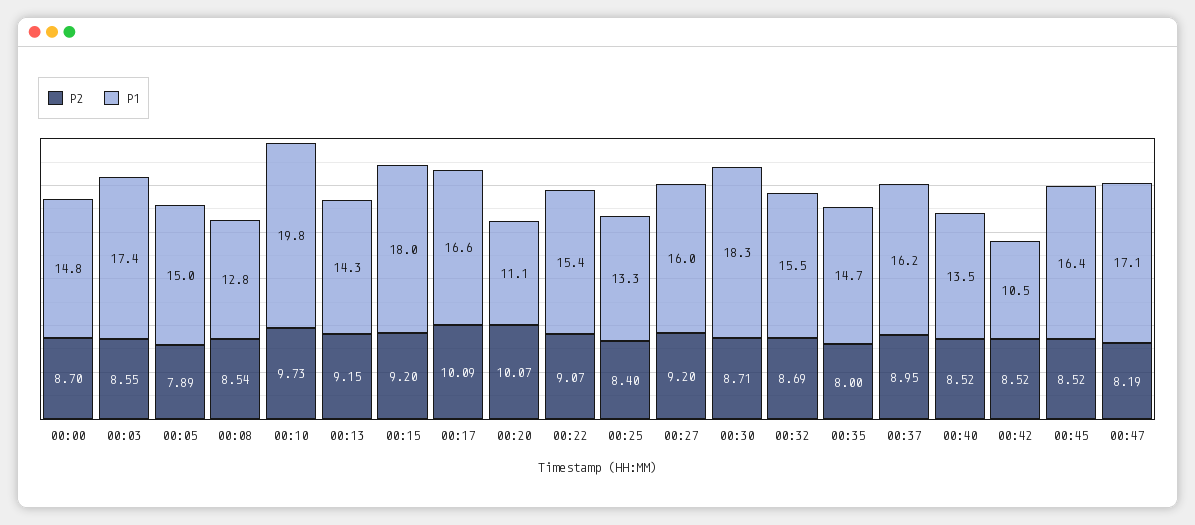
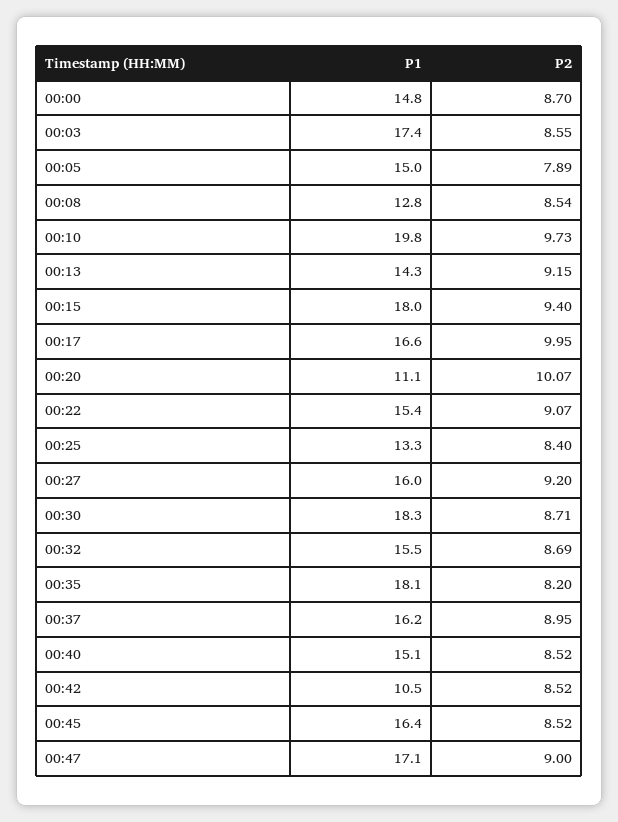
  {
    "P2": {
      "00:00": 8.7,
      "00:03": 8.55,
      "00:05": 7.89,
      "00:08": 8.54,
      "00:10": 9.73,
      "00:13": 9.15,
-     "00:15": 9.2,
+     "00:15": 9.4,
-     "00:17": 10.09,
+     "00:17": 9.95,
      "00:20": 10.07,
      "00:22": 9.07,
      "00:25": 8.4,
      "00:27": 9.2,
      "00:30": 8.71,
      "00:32": 8.69,
-     "00:35": 8,
+     "00:35": 8.2,
      "00:37": 8.95,
      "00:40": 8.52,
      "00:42": 8.52,
      "00:45": 8.52,
-     "00:47": 8.19
+     "00:47": 9
    },
    "P1": {
      "00:00": 14.8,
      "00:03": 17.4,
      "00:05": 15,
      "00:08": 12.8,
      "00:10": 19.8,
      "00:13": 14.3,
      "00:15": 18,
      "00:17": 16.6,
      "00:20": 11.1,
      "00:22": 15.4,
      "00:25": 13.3,
      "00:27": 16,
      "00:30": 18.3,
      "00:32": 15.5,
-     "00:35": 14.7,
+     "00:35": 18.1,
      "00:37": 16.2,
-     "00:40": 13.5,
+     "00:40": 15.1,
      "00:42": 10.5,
      "00:45": 16.4,
      "00:47": 17.1
    }
  }

